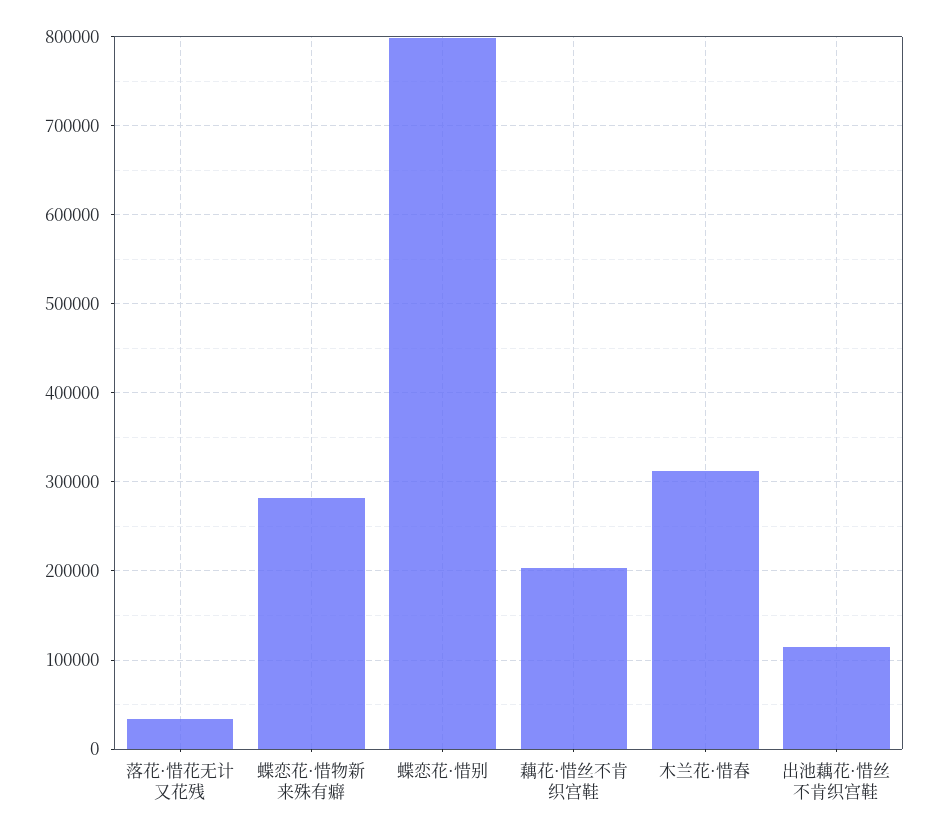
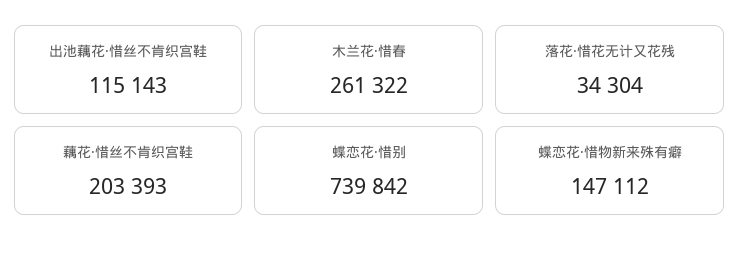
  {
    "落花·惜花无计又花残": 34304,
-   "蝶恋花·惜物新来殊有癖": 280000,
+   "蝶恋花·惜物新来殊有癖": 147112,
-   "蝶恋花·惜别": 800000,
+   "蝶恋花·惜别": 739842,
    "藕花·惜丝不肯织宫鞋": 203393,
-   "木兰花·惜春": 310000,
+   "木兰花·惜春": 261322,
    "出池藕花·惜丝不肯织宫鞋": 115143
  }

